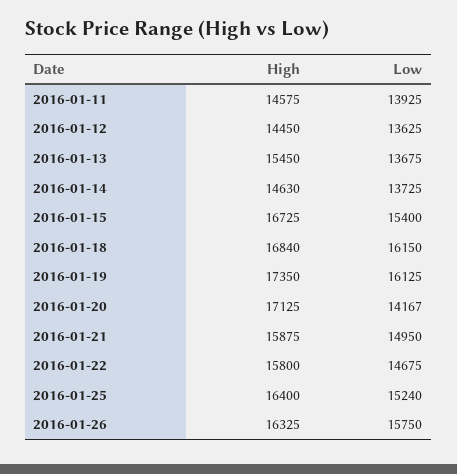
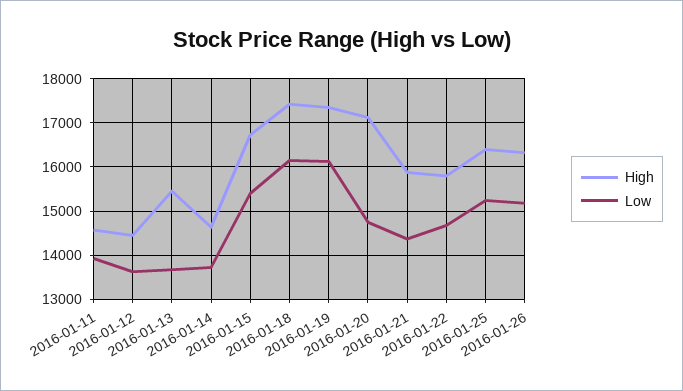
  {
    "High": {
      "2016-01-11": 14575,
      "2016-01-12": 14450,
      "2016-01-13": 15450,
      "2016-01-14": 14630,
      "2016-01-15": 16725,
-     "2016-01-18": 16840,
+     "2016-01-18": 17400,
      "2016-01-19": 17350,
      "2016-01-20": 17125,
      "2016-01-21": 15875,
      "2016-01-22": 15800,
      "2016-01-25": 16400,
      "2016-01-26": 16325
    },
    "Low": {
      "2016-01-11": 13925,
      "2016-01-12": 13625,
      "2016-01-13": 13675,
      "2016-01-14": 13725,
      "2016-01-15": 15400,
      "2016-01-18": 16150,
      "2016-01-19": 16125,
-     "2016-01-20": 14167,
+     "2016-01-20": 14800,
-     "2016-01-21": 14950,
+     "2016-01-21": 14400,
      "2016-01-22": 14675,
      "2016-01-25": 15240,
-     "2016-01-26": 15750
+     "2016-01-26": 15200
    }
  }

